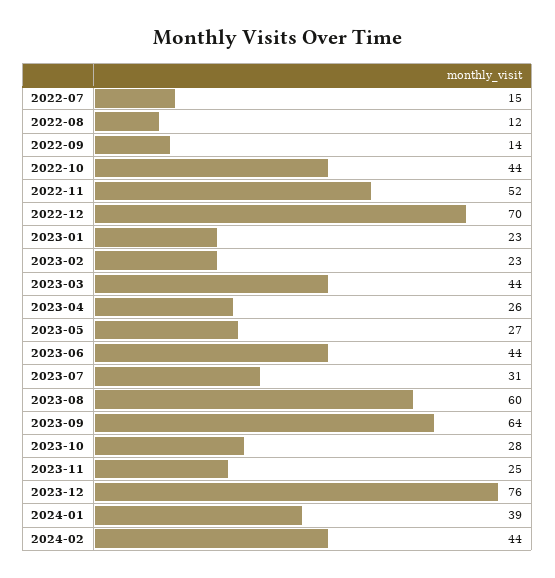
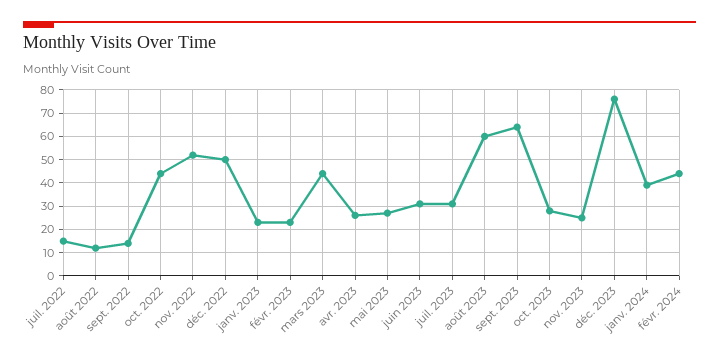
  {
    "2022-07": 15,
    "2022-08": 12,
    "2022-09": 14,
    "2022-10": 44,
    "2022-11": 52,
-   "2022-12": 70,
+   "2022-12": 50,
    "2023-01": 23,
    "2023-02": 23,
    "2023-03": 44,
    "2023-04": 26,
    "2023-05": 27,
-   "2023-06": 44,
+   "2023-06": 30,
    "2023-07": 31,
    "2023-08": 60,
    "2023-09": 64,
    "2023-10": 28,
    "2023-11": 25,
    "2023-12": 76,
    "2024-01": 39,
    "2024-02": 44
  }

